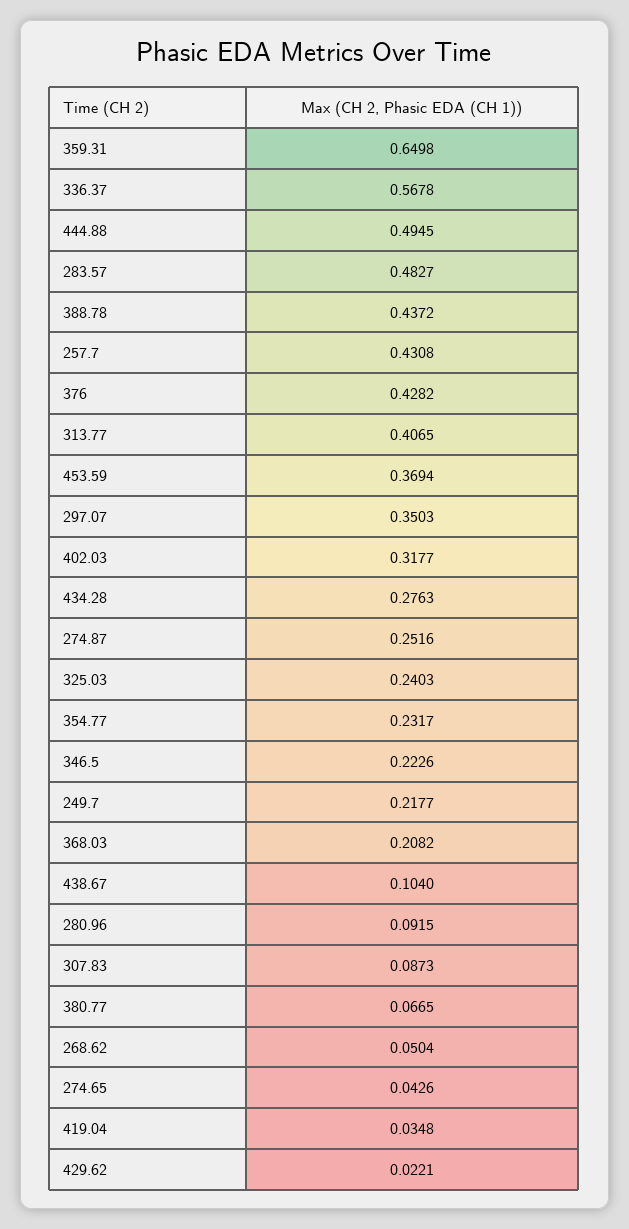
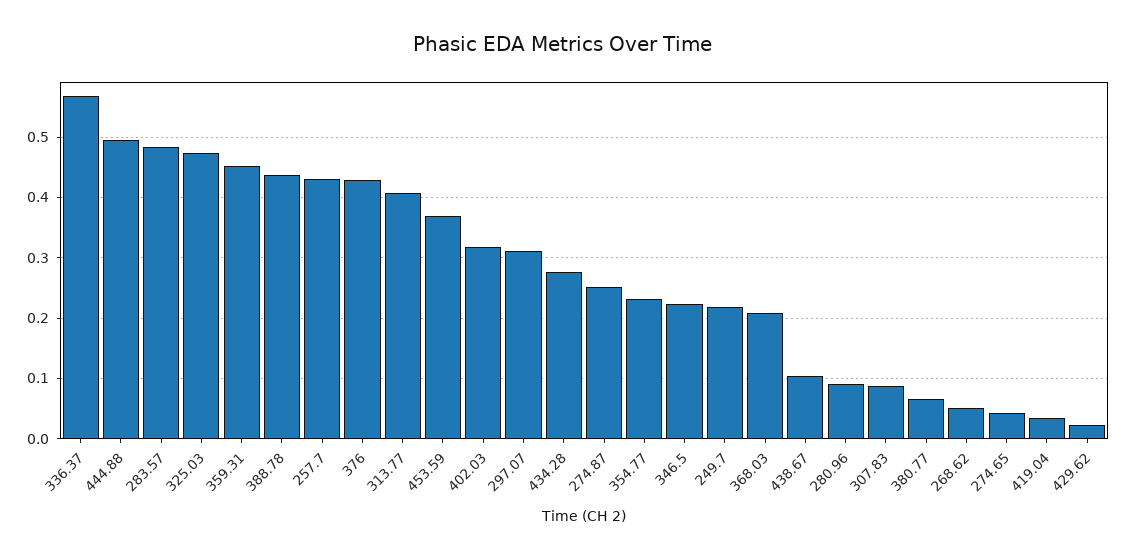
  {
-   "359.31": 0.6498,
+   "359.31": 0.45,
    "336.37": 0.5678,
    "444.88": 0.4945,
    "283.57": 0.4827,
    "388.78": 0.4372,
    "257.7": 0.4308,
    "376": 0.4282,
    "313.77": 0.4065,
    "453.59": 0.3694,
-   "297.07": 0.3503,
+   "297.07": 0.31,
    "402.03": 0.3177,
    "434.28": 0.2763,
    "274.87": 0.2516,
-   "325.03": 0.2403,
+   "325.03": 0.47,
    "354.77": 0.2317,
    "346.5": 0.2226,
    "249.7": 0.2177,
    "368.03": 0.2082,
    "438.67": 0.104,
    "280.96": 0.0915,
    "307.83": 0.0873,
    "380.77": 0.0665,
    "268.62": 0.0504,
    "274.65": 0.0426,
    "419.04": 0.0348,
    "429.62": 0.0221
  }

